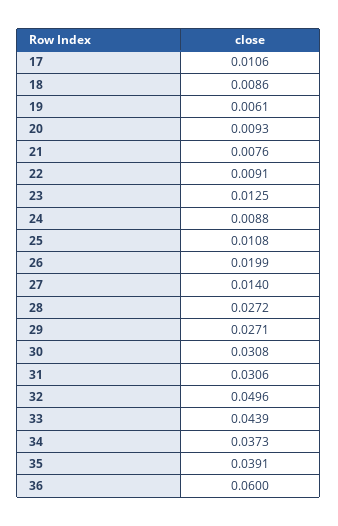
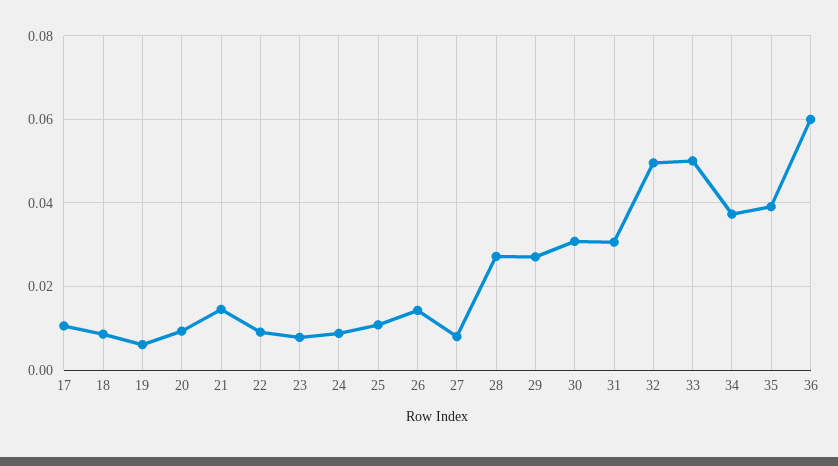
  {
    "17": 0.0106,
    "18": 0.0086,
    "19": 0.0061,
    "20": 0.0093,
-   "21": 0.0076,
+   "21": 0.014,
    "22": 0.0091,
-   "23": 0.0125,
+   "23": 0.008,
    "24": 0.0088,
    "25": 0.0108,
-   "26": 0.0199,
+   "26": 0.014,
-   "27": 0.014,
+   "27": 0.008,
    "28": 0.0272,
    "29": 0.0271,
    "30": 0.0308,
    "31": 0.0306,
    "32": 0.0496,
-   "33": 0.0439,
+   "33": 0.05,
    "34": 0.0373,
    "35": 0.0391,
    "36": 0.06
  }

